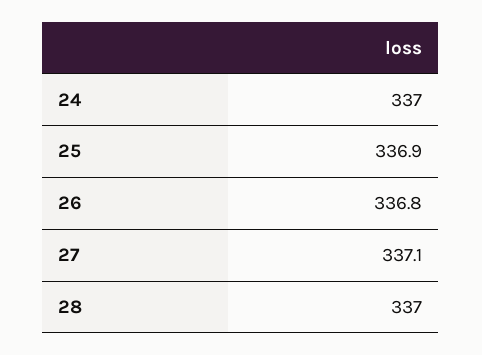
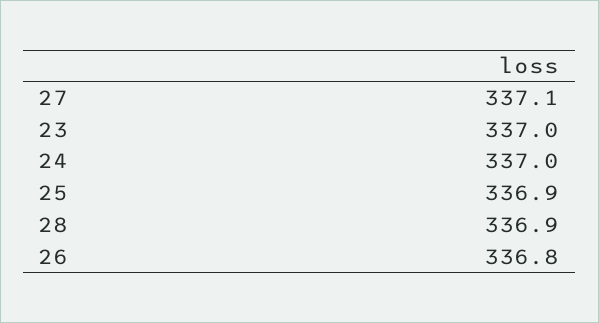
  {
    "24": 337,
    "25": 336.9,
    "26": 336.8,
    "27": 337.1,
-   "28": 337
+   "28": 336.9,
+   "23": 337
  }

